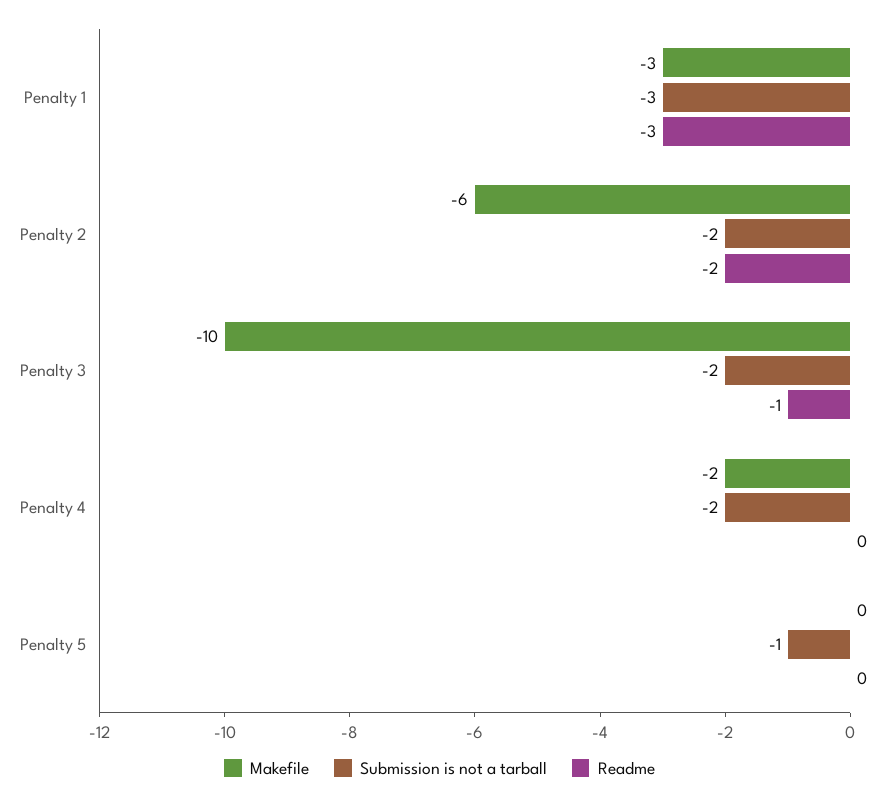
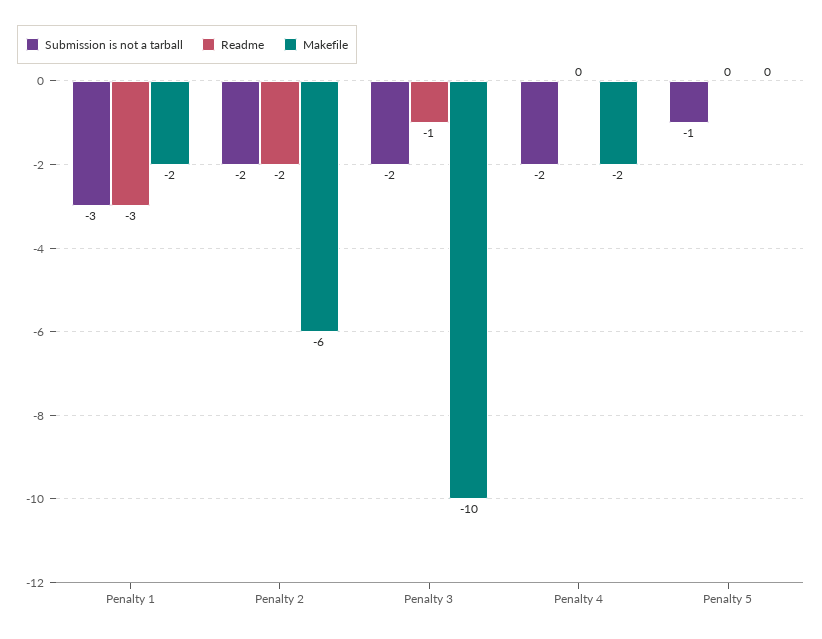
  {
    "Makefile": {
-     "Penalty 1": -3,
+     "Penalty 1": -2,
      "Penalty 2": -6,
      "Penalty 3": -10,
      "Penalty 4": -2,
      "Penalty 5": 0
    },
    "Submission is not a tarball": {
      "Penalty 1": -3,
      "Penalty 2": -2,
      "Penalty 3": -2,
      "Penalty 4": -2,
      "Penalty 5": -1
    },
    "Readme": {
      "Penalty 1": -3,
      "Penalty 2": -2,
      "Penalty 3": -1,
      "Penalty 4": 0,
      "Penalty 5": 0
    }
  }

